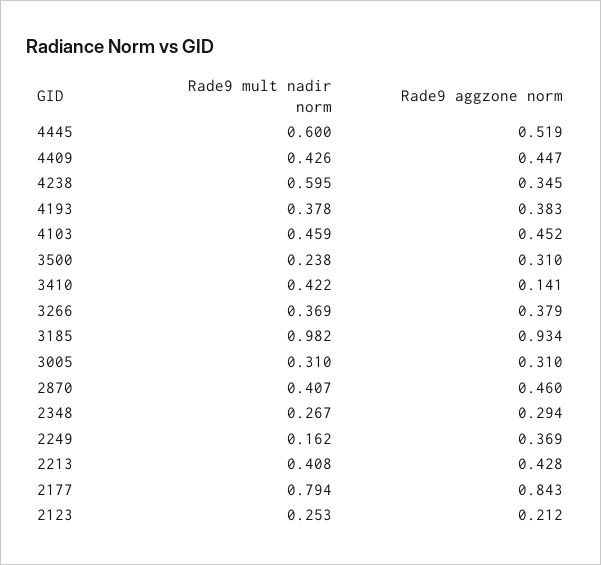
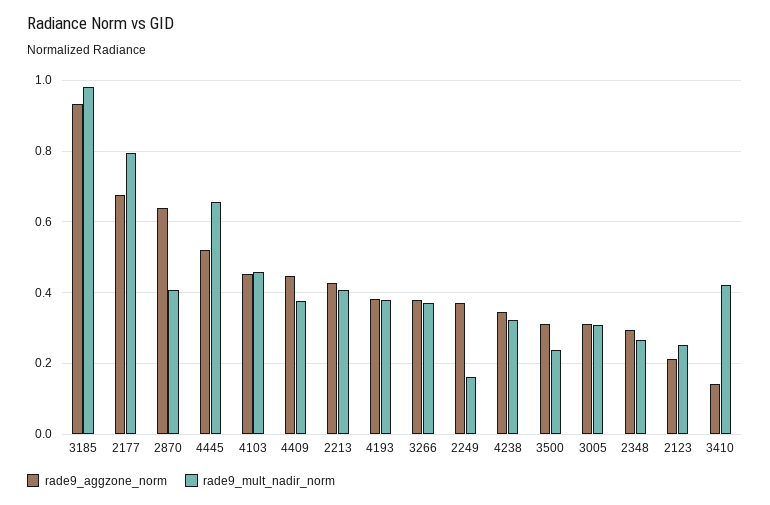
  {
    "Rade9 mult nadir norm": {
-     "4445": 0.6,
+     "4445": 0.66,
-     "4409": 0.426,
+     "4409": 0.38,
-     "4238": 0.595,
+     "4238": 0.32,
      "4193": 0.378,
      "4103": 0.459,
      "3500": 0.238,
      "3410": 0.422,
      "3266": 0.369,
      "3185": 0.982,
      "3005": 0.31,
      "2870": 0.407,
      "2348": 0.267,
      "2249": 0.162,
      "2213": 0.408,
      "2177": 0.794,
      "2123": 0.253
    },
    "Rade9 aggzone norm": {
      "4445": 0.519,
      "4409": 0.447,
      "4238": 0.345,
      "4193": 0.383,
      "4103": 0.452,
      "3500": 0.31,
      "3410": 0.141,
      "3266": 0.379,
      "3185": 0.934,
      "3005": 0.31,
-     "2870": 0.46,
+     "2870": 0.64,
      "2348": 0.294,
      "2249": 0.369,
      "2213": 0.428,
-     "2177": 0.843,
+     "2177": 0.68,
      "2123": 0.212
    }
  }

